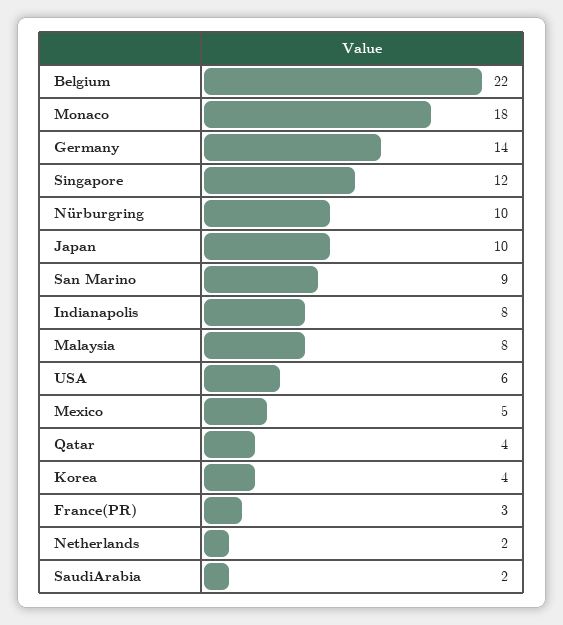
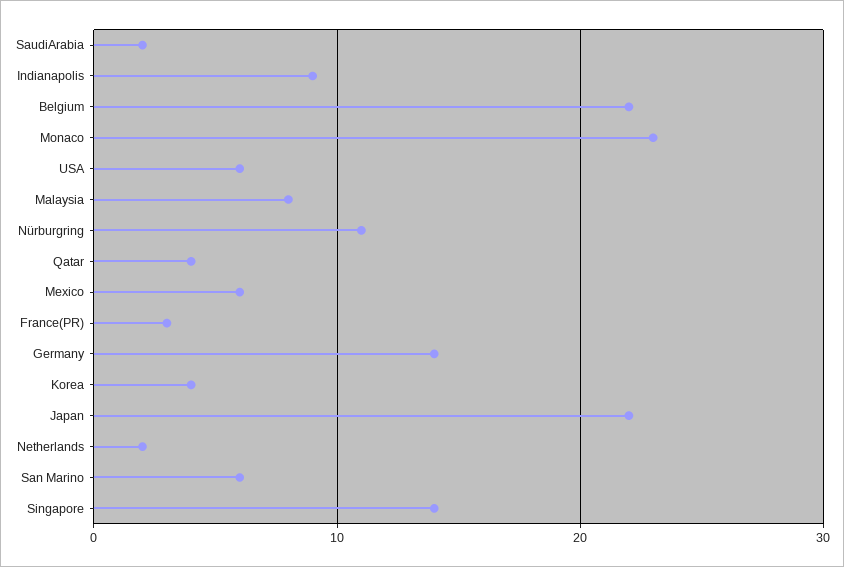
  {
    "Belgium": 22,
-   "Monaco": 18,
+   "Monaco": 23,
    "Germany": 14,
-   "Singapore": 12,
+   "Singapore": 14,
-   "Nürburgring": 10,
+   "Nürburgring": 11,
-   "Japan": 10,
+   "Japan": 22,
-   "San Marino": 9,
+   "San Marino": 6,
-   "Indianapolis": 8,
+   "Indianapolis": 9,
    "Malaysia": 8,
    "USA": 6,
-   "Mexico": 5,
+   "Mexico": 6,
    "Qatar": 4,
    "Korea": 4,
    "France(PR)": 3,
    "Netherlands": 2,
    "SaudiArabia": 2
  }

